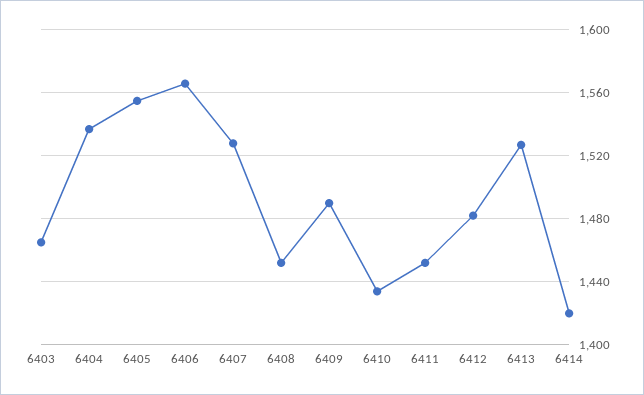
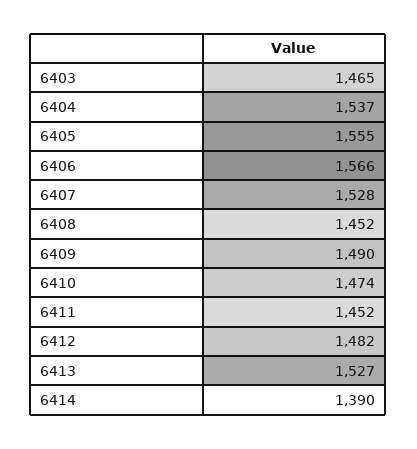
  {
    "6403": 1465,
    "6404": 1537,
    "6405": 1555,
    "6406": 1566,
    "6407": 1528,
    "6408": 1452,
    "6409": 1490,
-   "6410": 1435,
+   "6410": 1474,
    "6411": 1452,
    "6412": 1482,
    "6413": 1527,
-   "6414": 1420
+   "6414": 1390
  }

